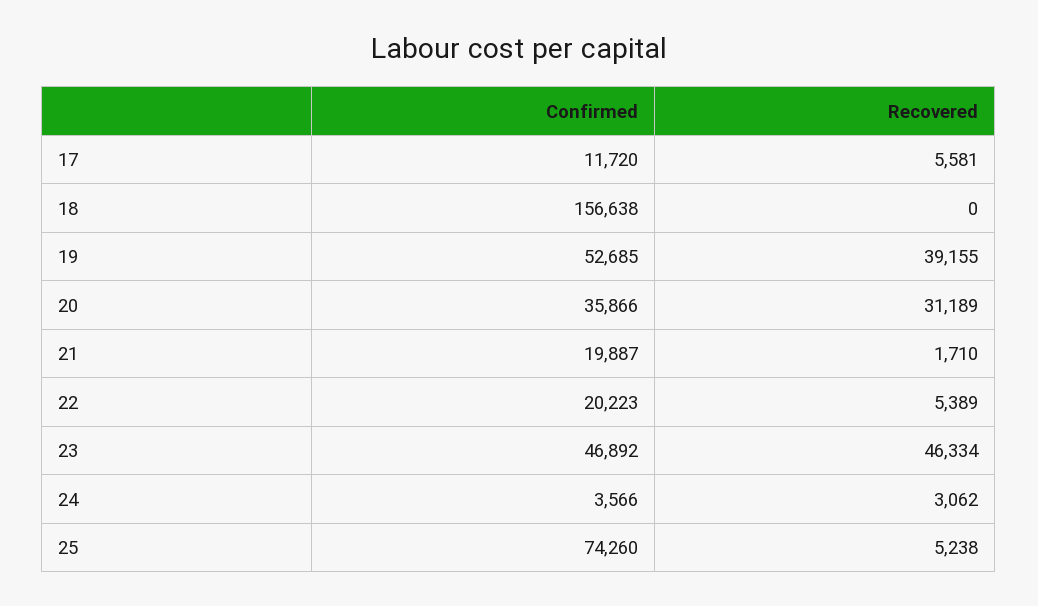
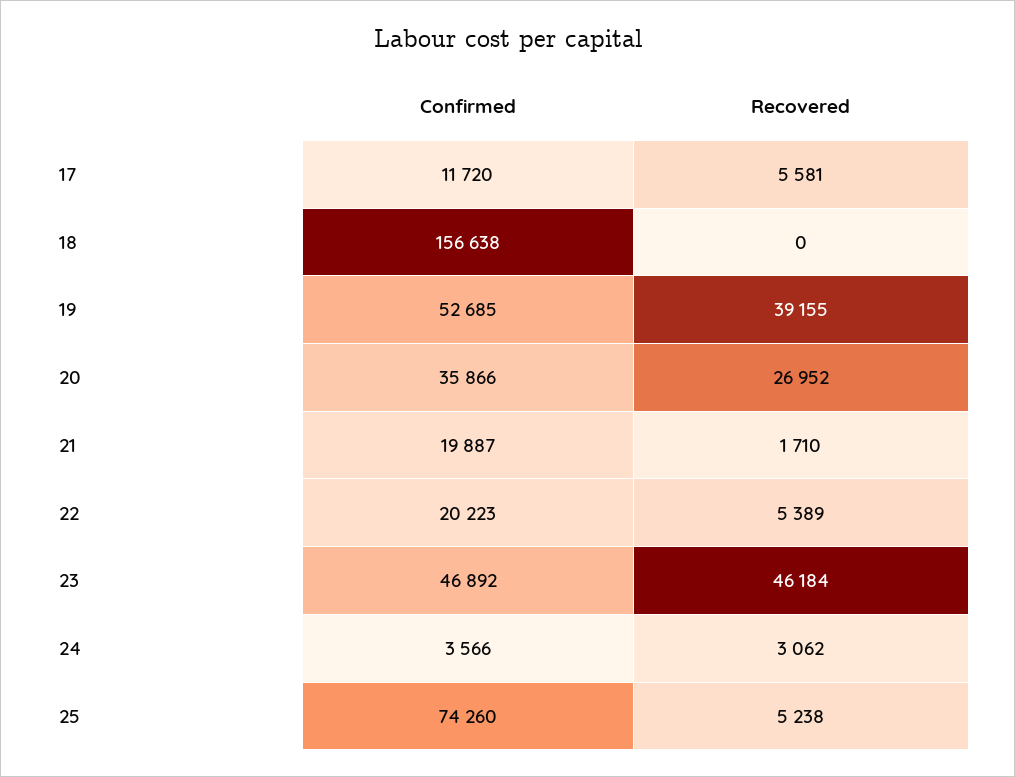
  {
    "Confirmed": {
      "17": 11720,
      "18": 156638,
      "19": 52685,
      "20": 35866,
      "21": 19887,
      "22": 20223,
      "23": 46892,
      "24": 3566,
      "25": 74260
    },
    "Recovered": {
      "17": 5581,
      "18": 0,
      "19": 39155,
-     "20": 31189,
+     "20": 26952,
      "21": 1710,
      "22": 5389,
-     "23": 46334,
+     "23": 46184,
      "24": 3062,
      "25": 5238
    }
  }

